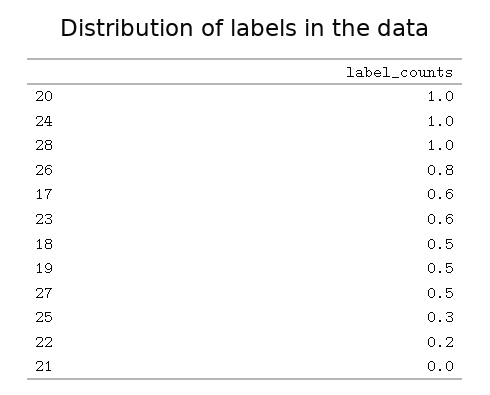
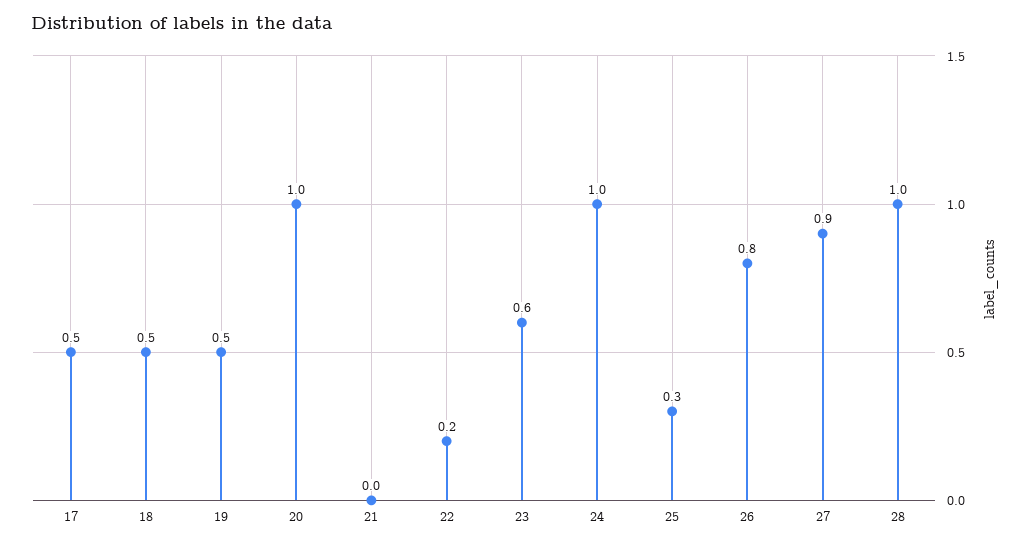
  {
    "20": 1,
    "24": 1,
    "28": 1,
    "26": 0.8,
-   "17": 0.6,
+   "17": 0.5,
    "23": 0.6,
    "18": 0.5,
    "19": 0.5,
-   "27": 0.5,
+   "27": 0.9,
    "25": 0.3,
    "22": 0.2,
    "21": 0
  }

